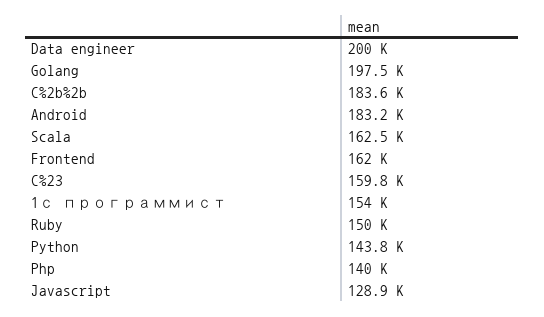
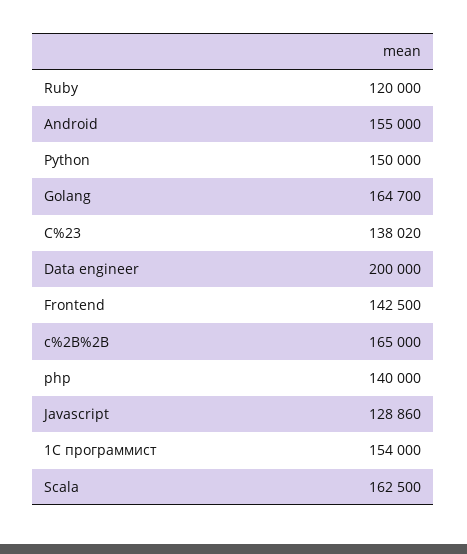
  {
    "Data engineer": 200000,
-   "Golang": 197500,
+   "Golang": 164700,
-   "C%2b%2b": 183600,
+   "C%2b%2b": 165000,
-   "Android": 183200,
+   "Android": 155000,
    "Scala": 162500,
-   "Frontend": 162000,
+   "Frontend": 142500,
-   "C%23": 159800,
+   "C%23": 138020,
    "1с программист": 154000,
-   "Ruby": 150000,
+   "Ruby": 120000,
-   "Python": 143800,
+   "Python": 150000,
    "Php": 140000,
    "Javascript": 128860
  }

